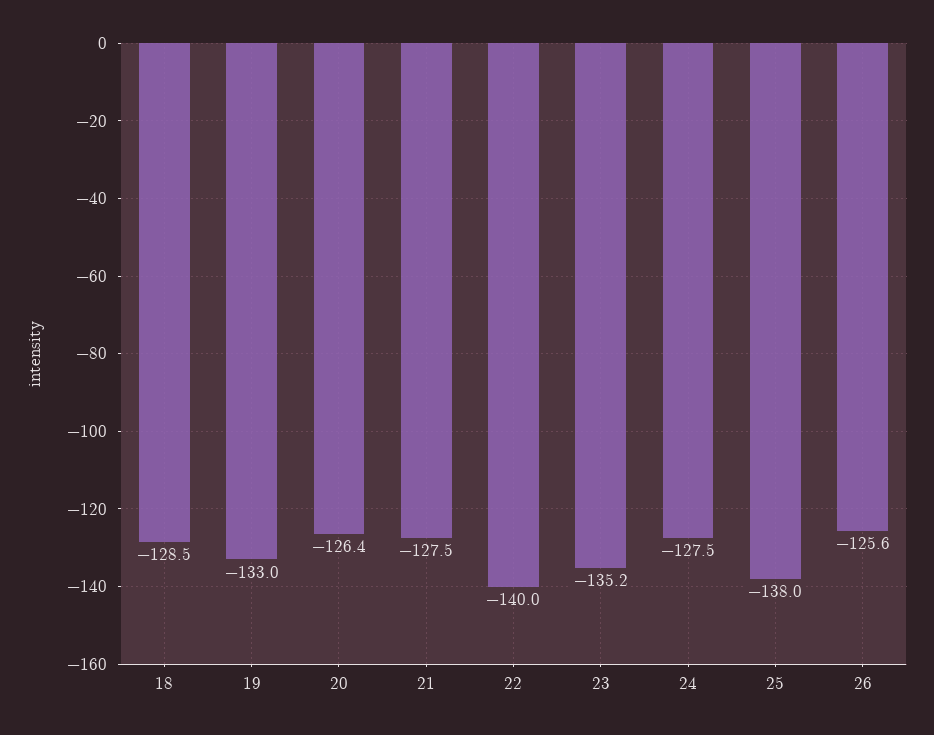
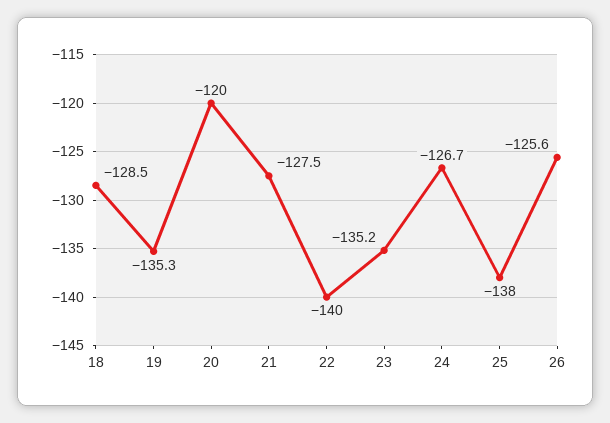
  {
    "18": -128.5,
-   "19": -133,
+   "19": -135.3,
-   "20": -126.4,
+   "20": -120,
    "21": -127.5,
    "22": -140,
    "23": -135.2,
-   "24": -127.5,
+   "24": -126.7,
    "25": -138,
    "26": -125.6
  }

